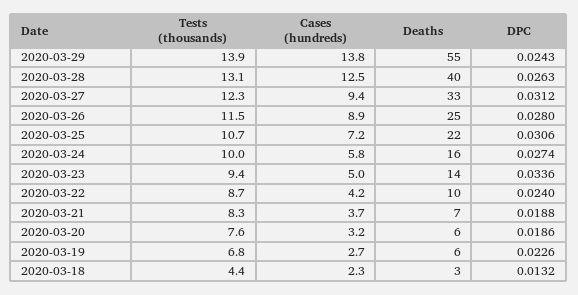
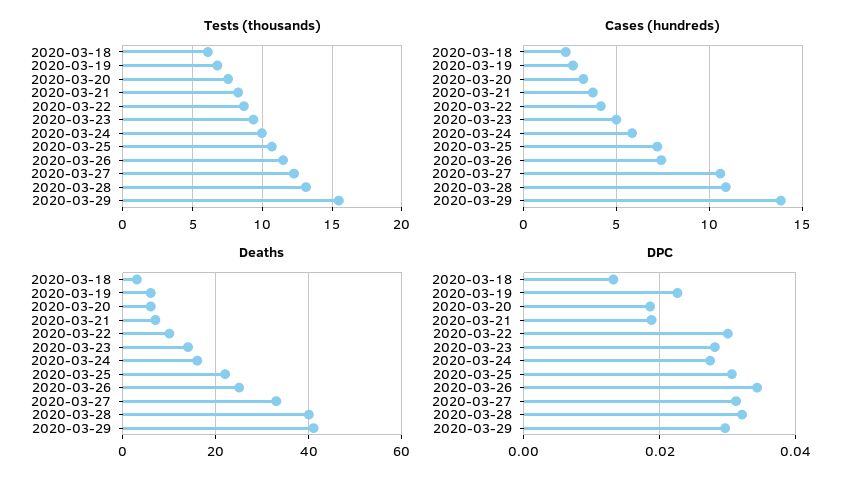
  {
    "Tests (thousands)": {
-     "2020-03-29": 13.9,
+     "2020-03-29": 15.5,
      "2020-03-28": 13.1,
      "2020-03-27": 12.3,
      "2020-03-26": 11.5,
      "2020-03-25": 10.7,
      "2020-03-24": 10,
      "2020-03-23": 9.4,
      "2020-03-22": 8.7,
      "2020-03-21": 8.3,
      "2020-03-20": 7.6,
      "2020-03-19": 6.8,
-     "2020-03-18": 4.4
+     "2020-03-18": 6
    },
    "Cases (hundreds)": {
      "2020-03-29": 13.8,
-     "2020-03-28": 12.5,
+     "2020-03-28": 11,
-     "2020-03-27": 9.4,
+     "2020-03-27": 10.5,
-     "2020-03-26": 8.9,
+     "2020-03-26": 7.5,
      "2020-03-25": 7.2,
      "2020-03-24": 5.8,
      "2020-03-23": 5,
      "2020-03-22": 4.2,
      "2020-03-21": 3.7,
      "2020-03-20": 3.2,
      "2020-03-19": 2.7,
      "2020-03-18": 2.3
    },
    "Deaths": {
-     "2020-03-29": 55,
+     "2020-03-29": 40,
      "2020-03-28": 40,
      "2020-03-27": 33,
      "2020-03-26": 25,
      "2020-03-25": 22,
      "2020-03-24": 16,
      "2020-03-23": 14,
      "2020-03-22": 10,
      "2020-03-21": 7,
      "2020-03-20": 6,
      "2020-03-19": 6,
      "2020-03-18": 3
    },
    "DPC": {
-     "2020-03-29": 0.0243,
+     "2020-03-29": 0.03,
-     "2020-03-28": 0.0263,
+     "2020-03-28": 0.032,
      "2020-03-27": 0.0312,
-     "2020-03-26": 0.028,
+     "2020-03-26": 0.034,
      "2020-03-25": 0.0306,
      "2020-03-24": 0.0274,
-     "2020-03-23": 0.0336,
+     "2020-03-23": 0.028,
-     "2020-03-22": 0.024,
+     "2020-03-22": 0.03,
      "2020-03-21": 0.0188,
      "2020-03-20": 0.0186,
      "2020-03-19": 0.0226,
      "2020-03-18": 0.0132
    }
  }

